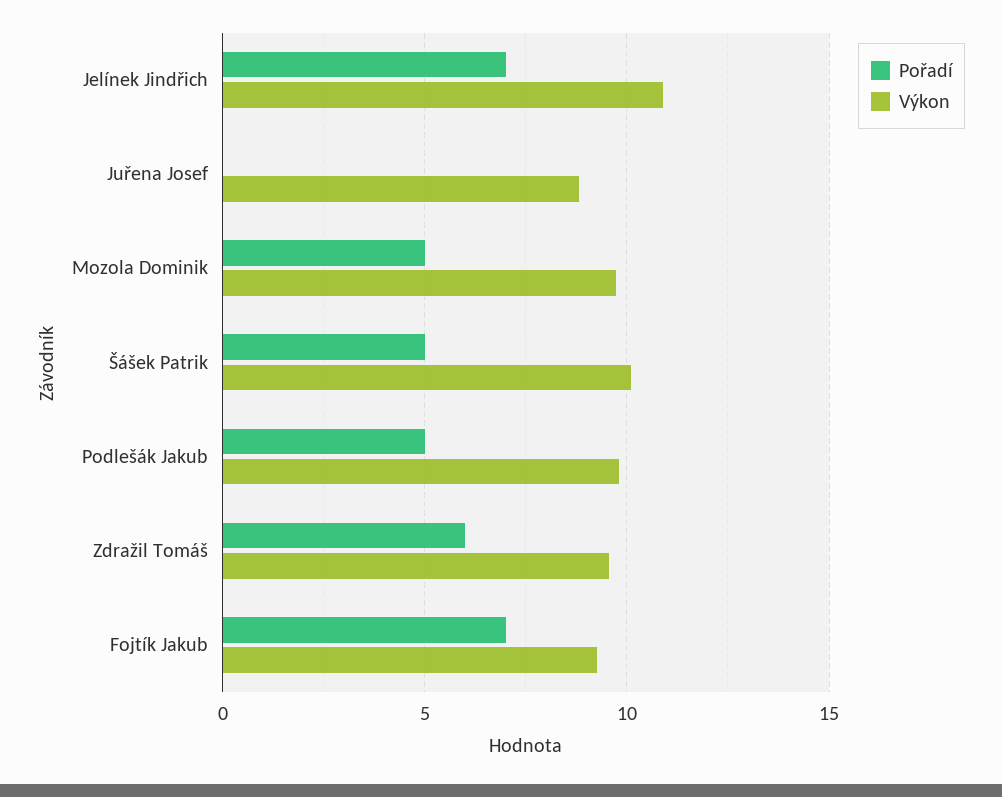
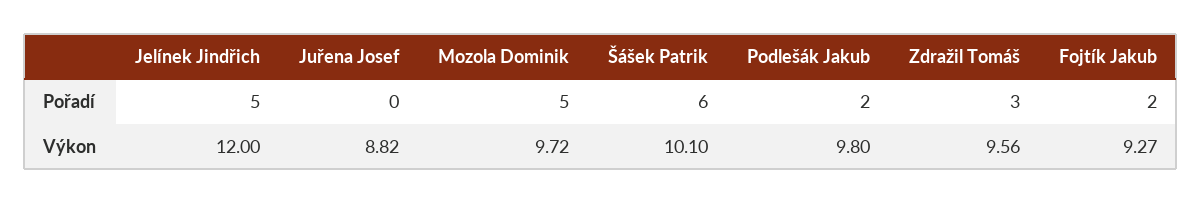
  {
    "Pořadí": {
-     "Jelínek Jindřich": 7,
+     "Jelínek Jindřich": 5,
      "Juřena Josef": 0,
      "Mozola Dominik": 5,
-     "Šášek Patrik": 5,
+     "Šášek Patrik": 6,
-     "Podlešák Jakub": 5,
+     "Podlešák Jakub": 2,
-     "Zdražil Tomáš": 6,
+     "Zdražil Tomáš": 3,
-     "Fojtík Jakub": 7
+     "Fojtík Jakub": 2
    },
    "Výkon": {
-     "Jelínek Jindřich": 11,
+     "Jelínek Jindřich": 12,
      "Juřena Josef": 8.82,
      "Mozola Dominik": 9.72,
      "Šášek Patrik": 10.1,
      "Podlešák Jakub": 9.8,
      "Zdražil Tomáš": 9.56,
      "Fojtík Jakub": 9.27
    }
  }

